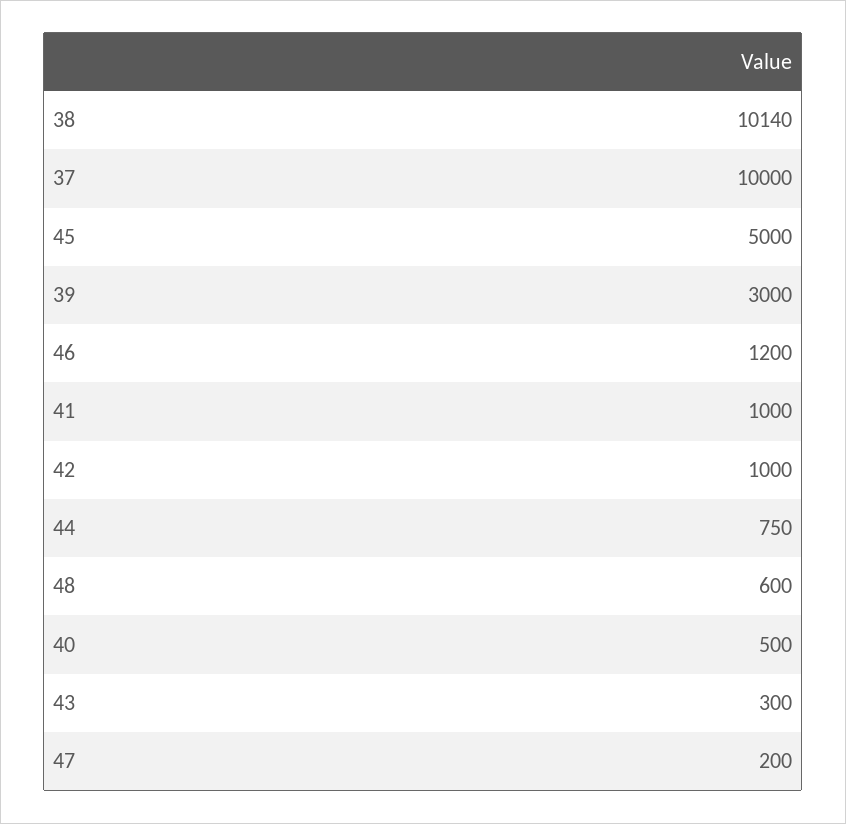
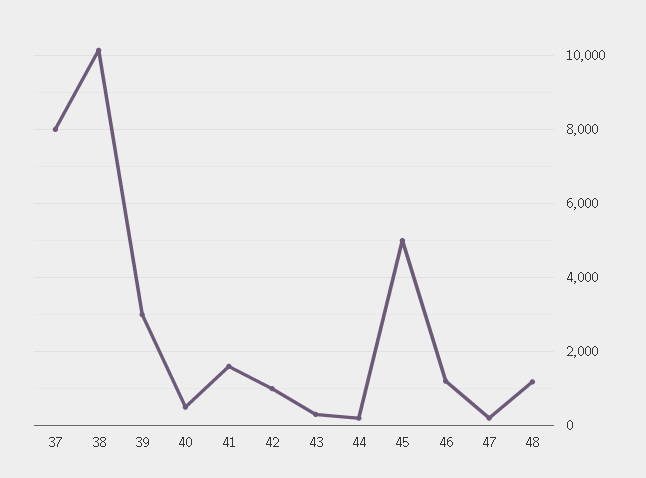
  {
    "38": 10140,
-   "37": 10000,
+   "37": 8000,
    "45": 5000,
    "39": 3000,
    "46": 1200,
-   "41": 1000,
+   "41": 1600,
    "42": 1000,
-   "44": 750,
+   "44": 200,
-   "48": 600,
+   "48": 1200,
    "40": 500,
    "43": 300,
    "47": 200
  }

